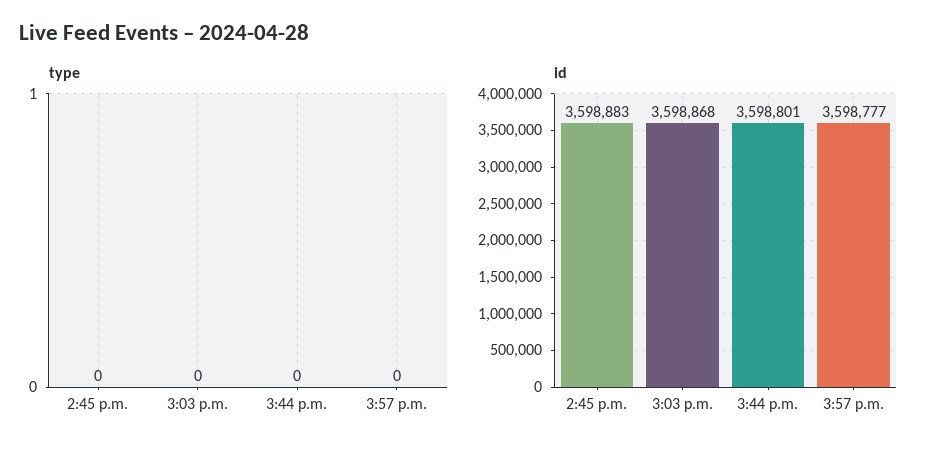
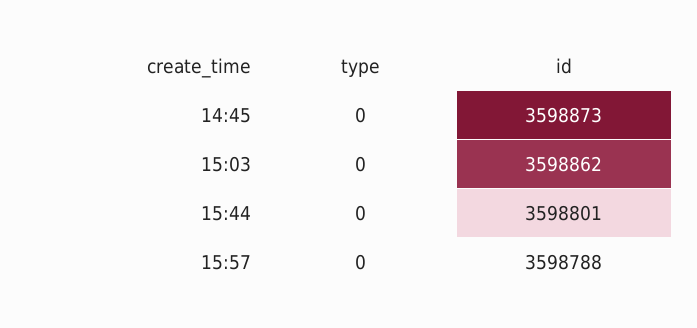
  {
    "type": {
      "2:45 p.m.": 0,
      "3:03 p.m.": 0,
      "3:44 p.m.": 0,
      "3:57 p.m.": 0
    },
    "id": {
-     "2:45 p.m.": 3598883,
+     "2:45 p.m.": 3598873,
-     "3:03 p.m.": 3598868,
+     "3:03 p.m.": 3598862,
      "3:44 p.m.": 3598801,
-     "3:57 p.m.": 3598777
+     "3:57 p.m.": 3598788
    }
  }

